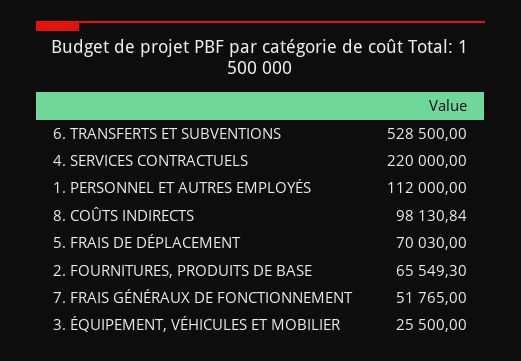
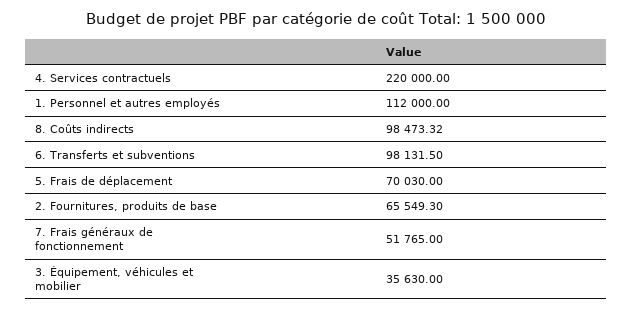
  {
-   "6. TRANSFERTS ET SUBVENTIONS": 528500,
+   "6. TRANSFERTS ET SUBVENTIONS": 98131.5,
    "4. SERVICES CONTRACTUELS": 220000,
    "1. PERSONNEL ET AUTRES EMPLOYÉS": 112000,
-   "8. COÛTS INDIRECTS": 98130.84,
+   "8. COÛTS INDIRECTS": 98473.32,
    "5. FRAIS DE DÉPLACEMENT": 70030,
    "2. FOURNITURES, PRODUITS DE BASE": 65549.3,
    "7. FRAIS GÉNÉRAUX DE FONCTIONNEMENT": 51765,
-   "3. ÉQUIPEMENT, VÉHICULES ET MOBILIER": 25500
+   "3. ÉQUIPEMENT, VÉHICULES ET MOBILIER": 35630
  }

